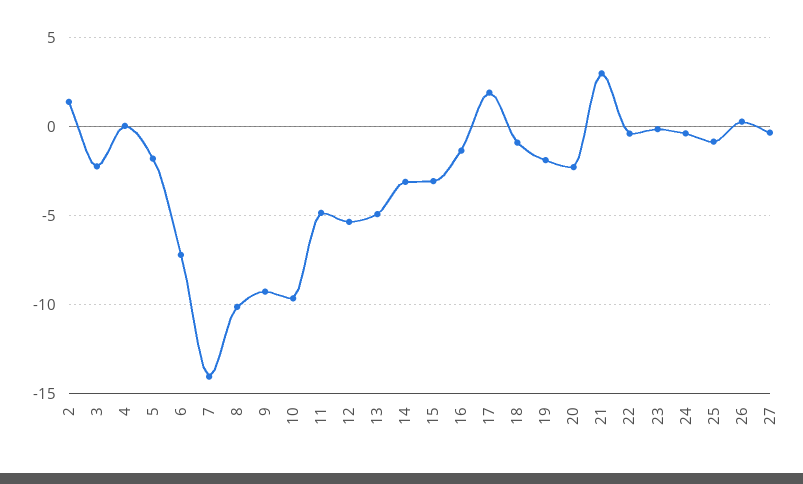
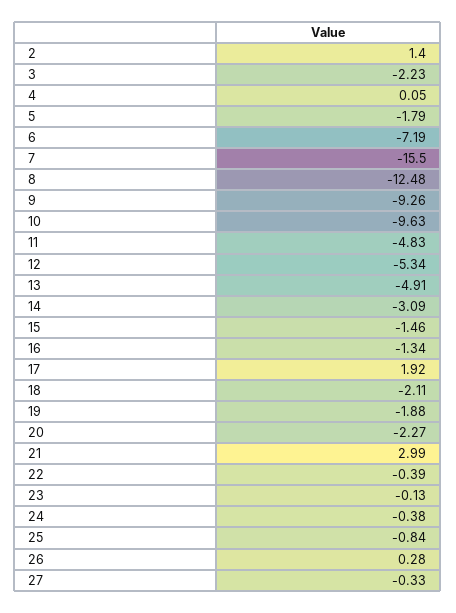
  {
    "2": 1.4,
    "3": -2.23,
    "4": 0.05,
    "5": -1.79,
    "6": -7.19,
-   "7": -14,
+   "7": -15.5,
-   "8": -10,
+   "8": -12.48,
    "9": -9.26,
    "10": -9.63,
    "11": -4.83,
    "12": -5.34,
    "13": -4.91,
    "14": -3.09,
-   "15": -3,
+   "15": -1.46,
    "16": -1.34,
    "17": 1.92,
-   "18": -1,
+   "18": -2.11,
    "19": -1.88,
    "20": -2.27,
    "21": 2.99,
    "22": -0.39,
    "23": -0.13,
    "24": -0.38,
    "25": -0.84,
    "26": 0.28,
    "27": -0.33
  }

